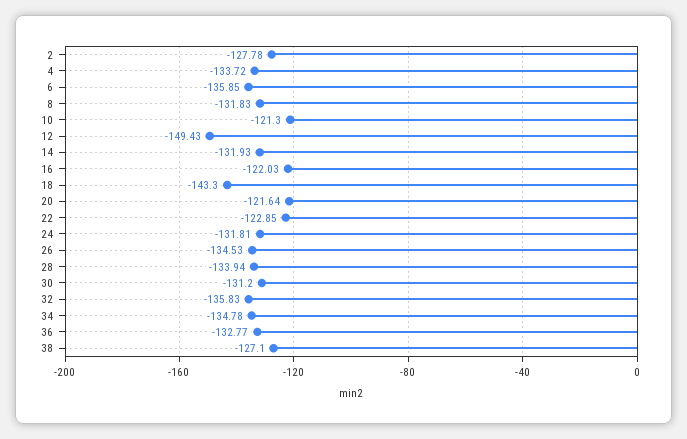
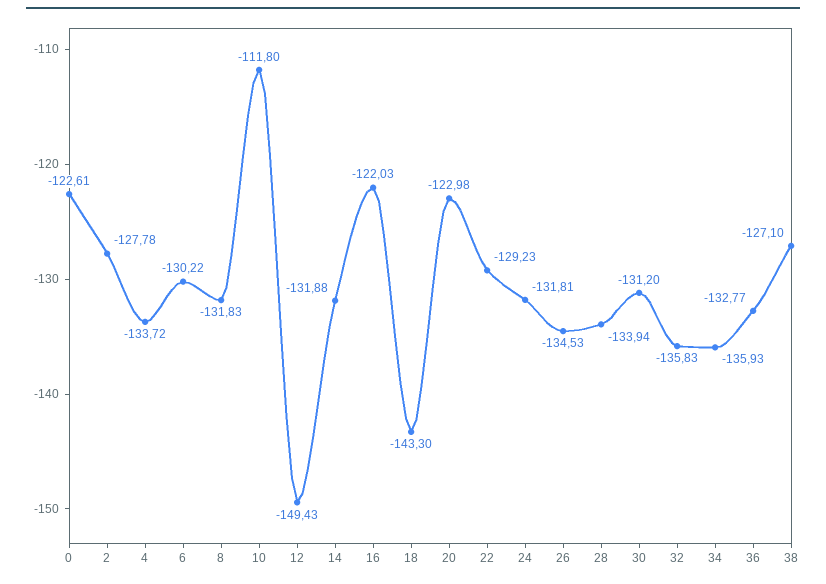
  {
    "2": -127.78,
    "4": -133.72,
-   "6": -135.85,
+   "6": -130.22,
    "8": -131.83,
-   "10": -121.3,
+   "10": -111.8,
    "12": -149.43,
-   "14": -131.93,
+   "14": -131.88,
    "16": -122.03,
    "18": -143.3,
-   "20": -121.64,
+   "20": -122.98,
-   "22": -122.85,
+   "22": -129.23,
    "24": -131.81,
    "26": -134.53,
    "28": -133.94,
    "30": -131.2,
    "32": -135.83,
-   "34": -134.78,
+   "34": -135.93,
    "36": -132.77,
-   "38": -127.1
+   "38": -127.1,
+   "0": -122.61
  }

